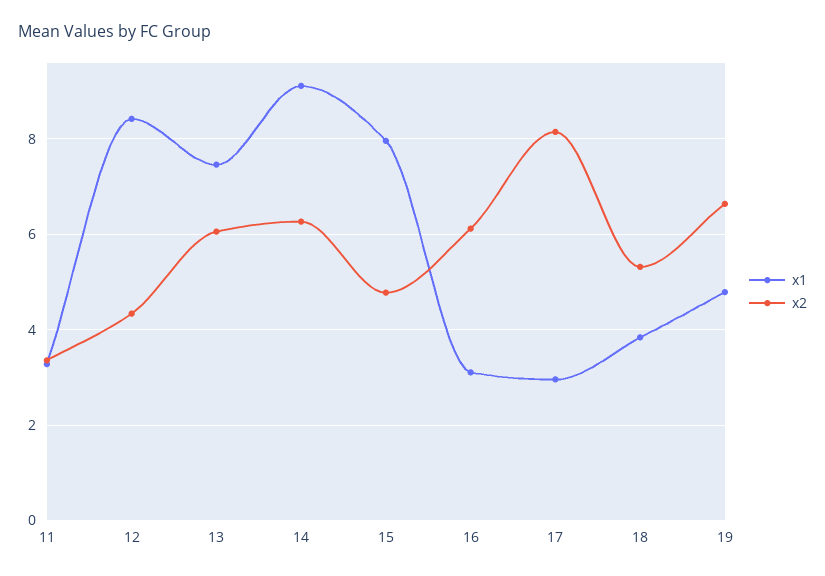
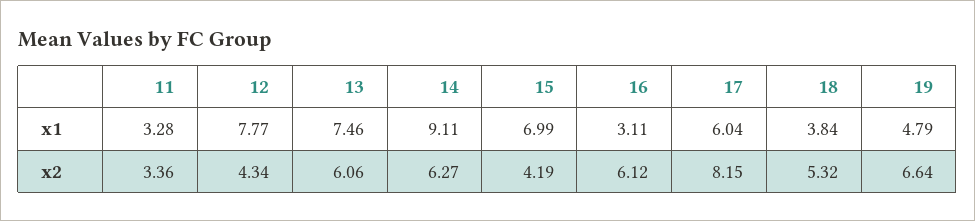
  {
    "x1": {
      "11": 3.28,
-     "12": 8.4,
+     "12": 7.77,
      "13": 7.46,
      "14": 9.11,
-     "15": 8,
+     "15": 6.99,
      "16": 3.11,
-     "17": 3,
+     "17": 6.04,
      "18": 3.84,
      "19": 4.79
    },
    "x2": {
      "11": 3.36,
      "12": 4.34,
      "13": 6.06,
      "14": 6.27,
-     "15": 4.8,
+     "15": 4.19,
      "16": 6.12,
      "17": 8.15,
      "18": 5.32,
      "19": 6.64
    }
  }

